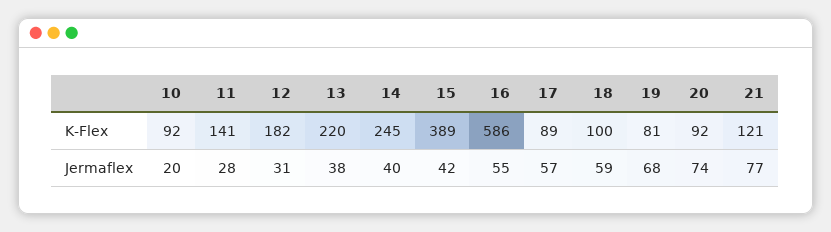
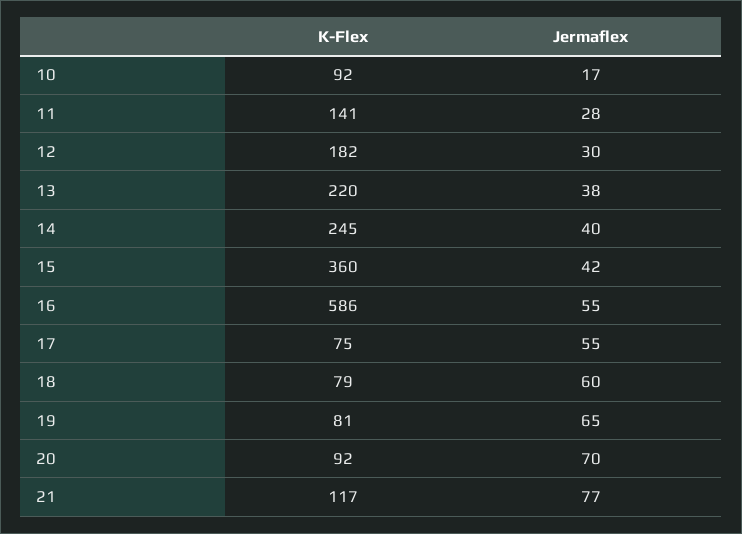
  {
    "10": {
      "K-Flex": 92,
-     "Jermaflex": 20
+     "Jermaflex": 17
    },
    "11": {
      "K-Flex": 141,
      "Jermaflex": 28
    },
    "12": {
      "K-Flex": 182,
-     "Jermaflex": 31
+     "Jermaflex": 30
    },
    "13": {
      "K-Flex": 220,
      "Jermaflex": 38
    },
    "14": {
      "K-Flex": 245,
      "Jermaflex": 40
    },
    "15": {
-     "K-Flex": 389,
+     "K-Flex": 360,
      "Jermaflex": 42
    },
    "16": {
      "K-Flex": 586,
      "Jermaflex": 55
    },
    "17": {
-     "K-Flex": 89,
+     "K-Flex": 75,
-     "Jermaflex": 57
+     "Jermaflex": 55
    },
    "18": {
-     "K-Flex": 100,
+     "K-Flex": 79,
-     "Jermaflex": 59
+     "Jermaflex": 60
    },
    "19": {
      "K-Flex": 81,
-     "Jermaflex": 68
+     "Jermaflex": 65
    },
    "20": {
      "K-Flex": 92,
-     "Jermaflex": 74
+     "Jermaflex": 70
    },
    "21": {
-     "K-Flex": 121,
+     "K-Flex": 117,
      "Jermaflex": 77
    }
  }

